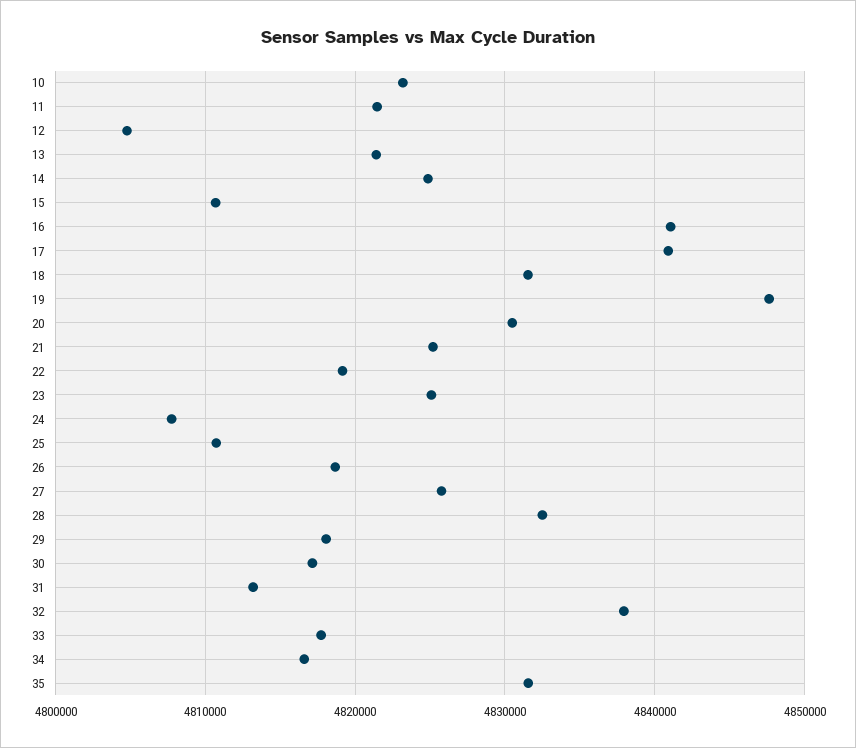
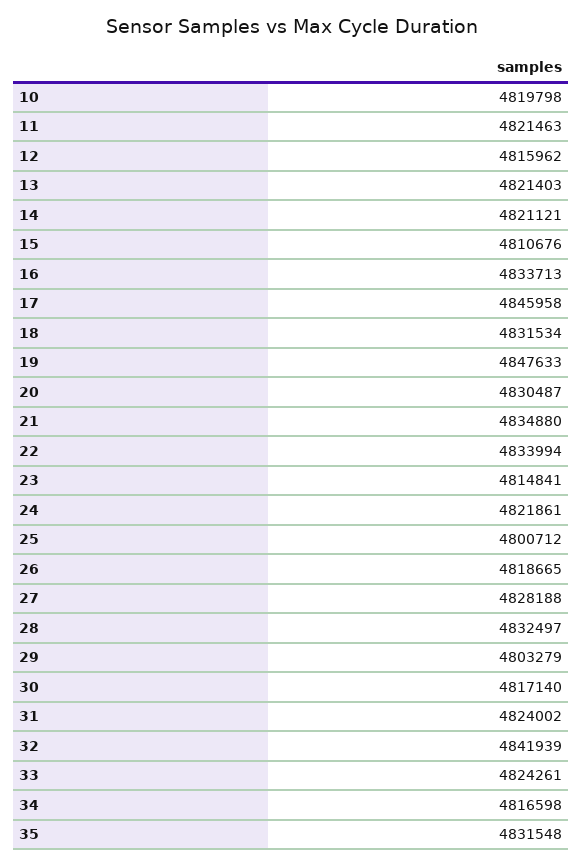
  {
-   "10": 4823000,
+   "10": 4819798,
    "11": 4821463,
-   "12": 4805000,
+   "12": 4815962,
    "13": 4821403,
-   "14": 4825000,
+   "14": 4821121,
    "15": 4810676,
-   "16": 4841000,
+   "16": 4833713,
-   "17": 4841000,
+   "17": 4845958,
    "18": 4831534,
    "19": 4847633,
    "20": 4830487,
-   "21": 4825000,
+   "21": 4834880,
-   "22": 4819000,
+   "22": 4833994,
-   "23": 4825000,
+   "23": 4814841,
-   "24": 4808000,
+   "24": 4821861,
-   "25": 4811000,
+   "25": 4800712,
    "26": 4818665,
-   "27": 4826000,
+   "27": 4828188,
    "28": 4832497,
-   "29": 4818000,
+   "29": 4803279,
    "30": 4817140,
-   "31": 4813000,
+   "31": 4824002,
-   "32": 4838000,
+   "32": 4841939,
-   "33": 4818000,
+   "33": 4824261,
    "34": 4816598,
    "35": 4831548
  }

